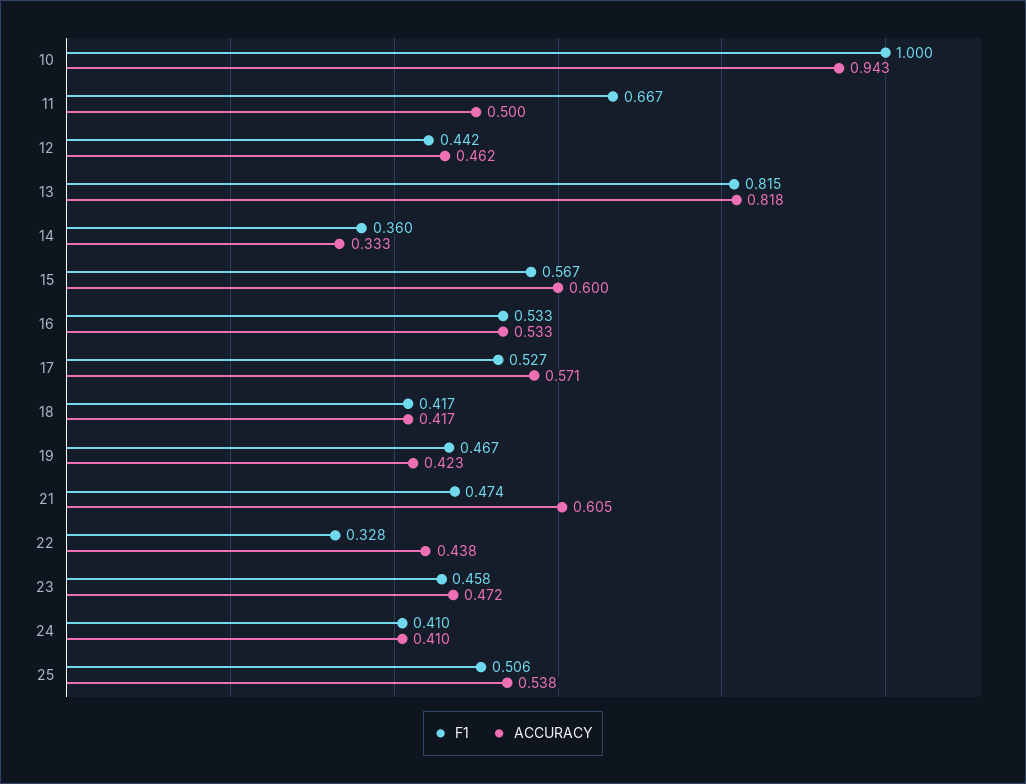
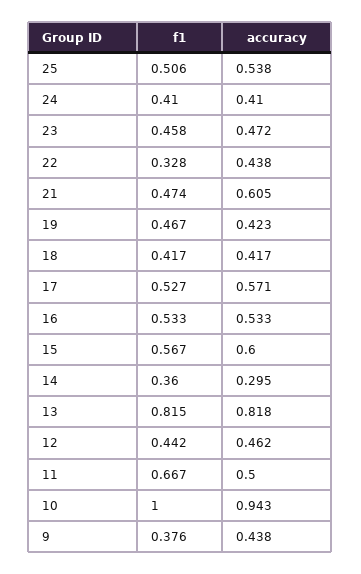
  {
    "F1": {
      "10": 1,
      "11": 0.667,
      "12": 0.442,
      "13": 0.815,
      "14": 0.36,
      "15": 0.567,
      "16": 0.533,
      "17": 0.527,
      "18": 0.417,
      "19": 0.467,
      "21": 0.474,
      "22": 0.328,
      "23": 0.458,
      "24": 0.41,
-     "25": 0.506
+     "25": 0.506,
+     "9": 0.376
    },
    "ACCURACY": {
      "10": 0.943,
      "11": 0.5,
      "12": 0.462,
      "13": 0.818,
-     "14": 0.333,
+     "14": 0.295,
      "15": 0.6,
      "16": 0.533,
      "17": 0.571,
      "18": 0.417,
      "19": 0.423,
      "21": 0.605,
      "22": 0.438,
      "23": 0.472,
      "24": 0.41,
-     "25": 0.538
+     "25": 0.538,
+     "9": 0.438
    }
  }

